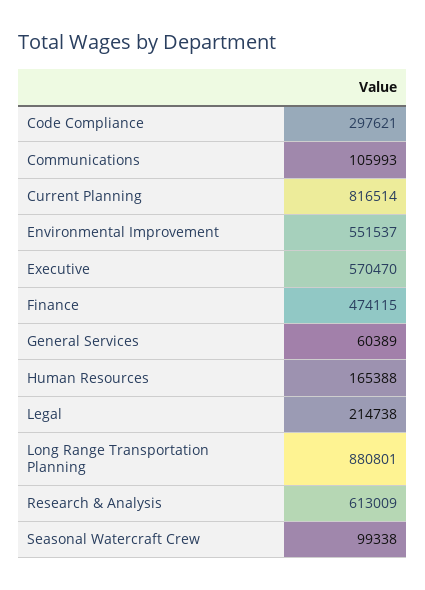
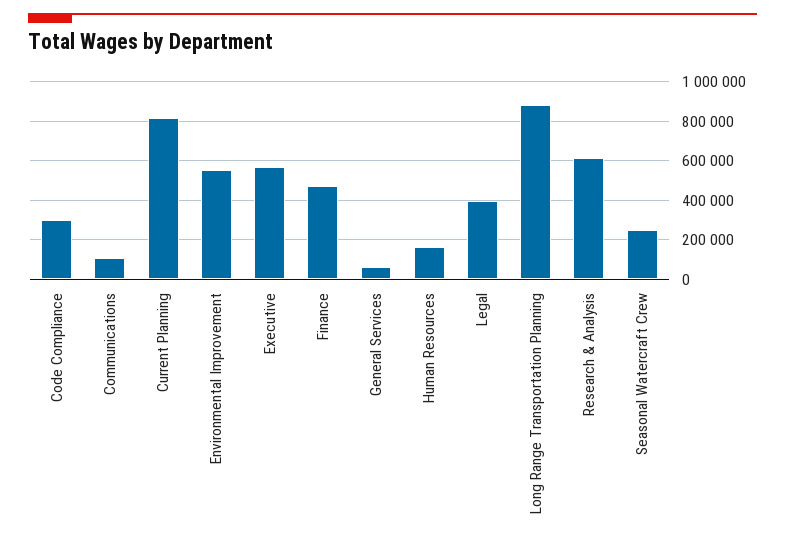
  {
    "Code Compliance": 297621,
    "Communications": 105993,
    "Current Planning": 816514,
    "Environmental Improvement": 551537,
    "Executive": 570470,
    "Finance": 474115,
    "General Services": 60389,
    "Human Resources": 165388,
-   "Legal": 214738,
+   "Legal": 400000,
    "Long Range Transportation Planning": 880801,
    "Research & Analysis": 613009,
-   "Seasonal Watercraft Crew": 99338
+   "Seasonal Watercraft Crew": 250000
  }

